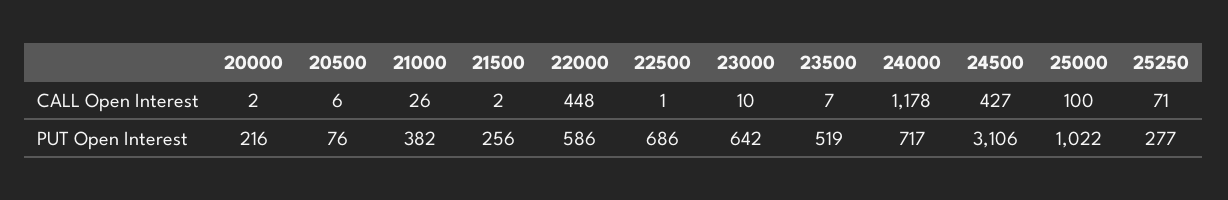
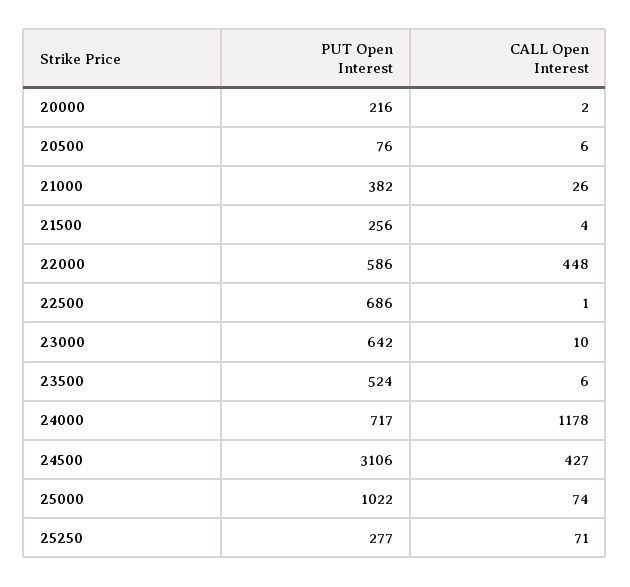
  {
    "20000": {
      "CALL Open Interest": 2,
      "PUT Open Interest": 216
    },
    "20500": {
      "CALL Open Interest": 6,
      "PUT Open Interest": 76
    },
    "21000": {
      "CALL Open Interest": 26,
      "PUT Open Interest": 382
    },
    "21500": {
-     "CALL Open Interest": 2,
+     "CALL Open Interest": 4,
      "PUT Open Interest": 256
    },
    "22000": {
      "CALL Open Interest": 448,
      "PUT Open Interest": 586
    },
    "22500": {
      "CALL Open Interest": 1,
      "PUT Open Interest": 686
    },
    "23000": {
      "CALL Open Interest": 10,
      "PUT Open Interest": 642
    },
    "23500": {
-     "CALL Open Interest": 7,
+     "CALL Open Interest": 6,
-     "PUT Open Interest": 519
+     "PUT Open Interest": 524
    },
    "24000": {
      "CALL Open Interest": 1178,
      "PUT Open Interest": 717
    },
    "24500": {
      "CALL Open Interest": 427,
      "PUT Open Interest": 3106
    },
    "25000": {
-     "CALL Open Interest": 100,
+     "CALL Open Interest": 74,
      "PUT Open Interest": 1022
    },
    "25250": {
      "CALL Open Interest": 71,
      "PUT Open Interest": 277
    }
  }

